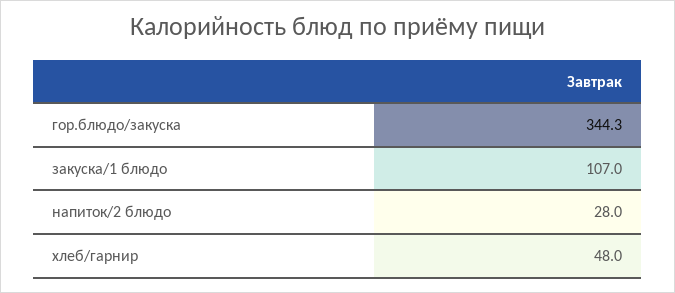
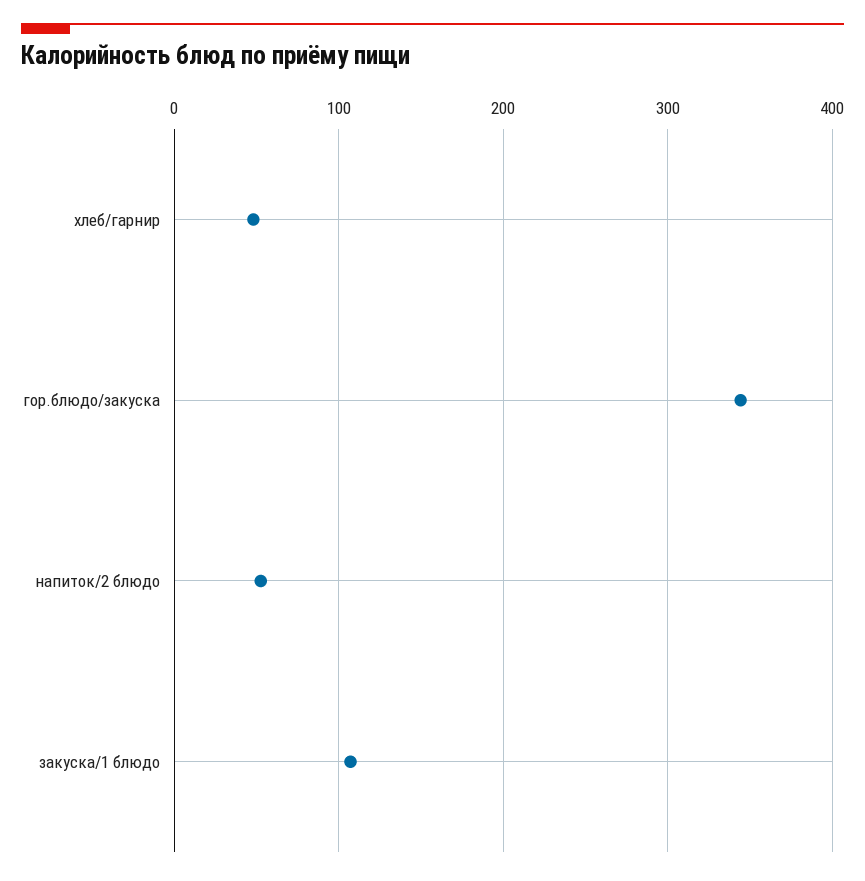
  {
    "гор.блюдо/закуска": 344.3,
    "закуска/1 блюдо": 107,
-   "напиток/2 блюдо": 28,
+   "напиток/2 блюдо": 50,
    "хлеб/гарнир": 48
  }

